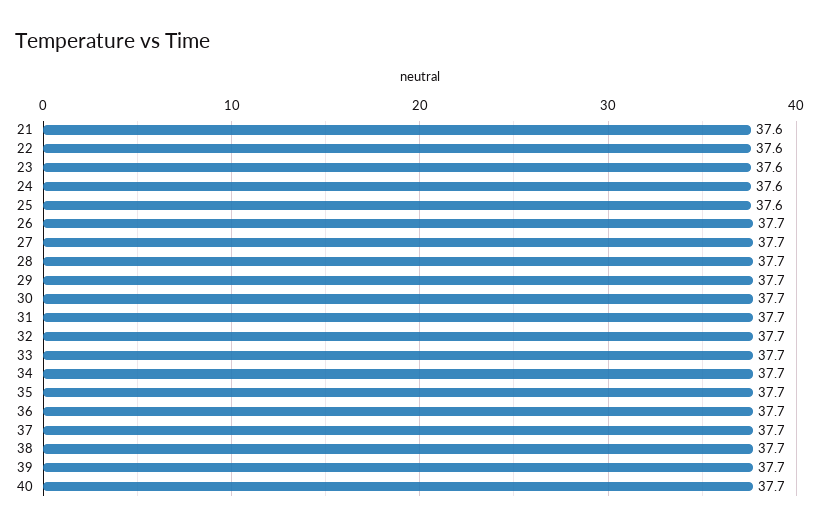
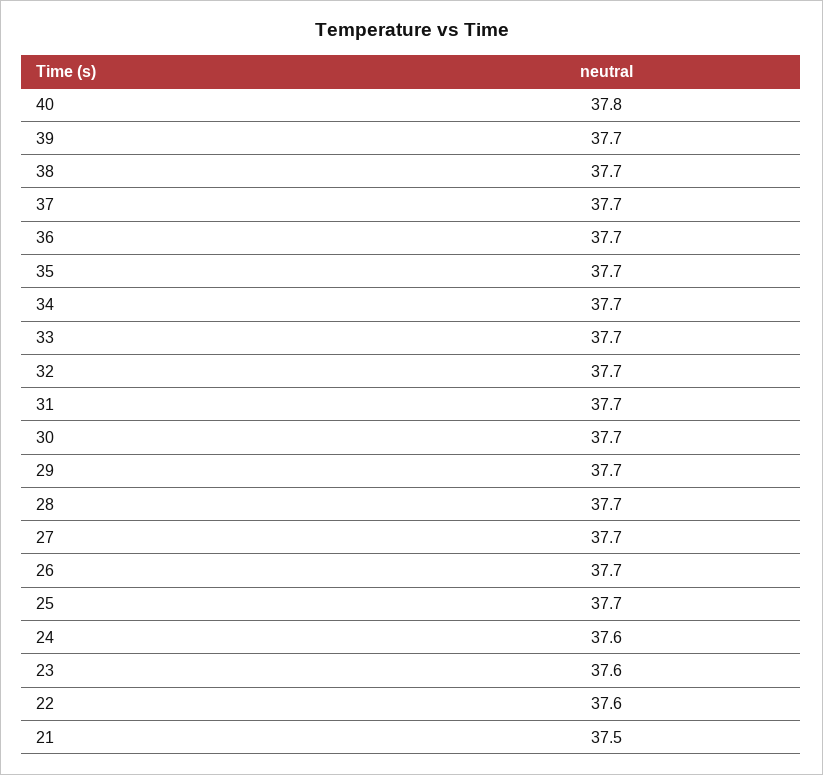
  {
-   "21": 37.6,
+   "21": 37.5,
    "22": 37.6,
    "23": 37.6,
    "24": 37.6,
-   "25": 37.6,
+   "25": 37.7,
    "26": 37.7,
    "27": 37.7,
    "28": 37.7,
    "29": 37.7,
    "30": 37.7,
    "31": 37.7,
    "32": 37.7,
    "33": 37.7,
    "34": 37.7,
    "35": 37.7,
    "36": 37.7,
    "37": 37.7,
    "38": 37.7,
    "39": 37.7,
-   "40": 37.7
+   "40": 37.8
  }

